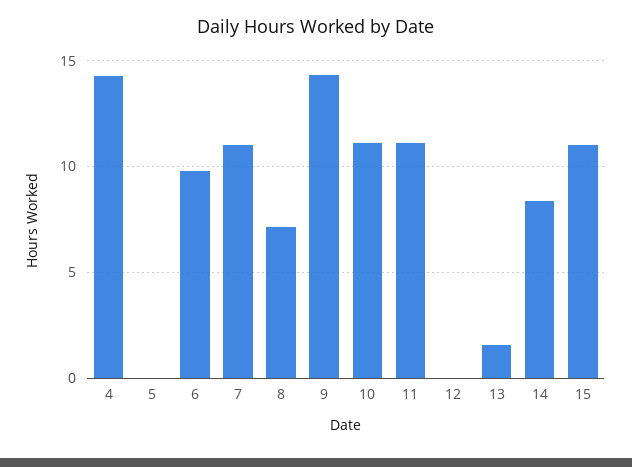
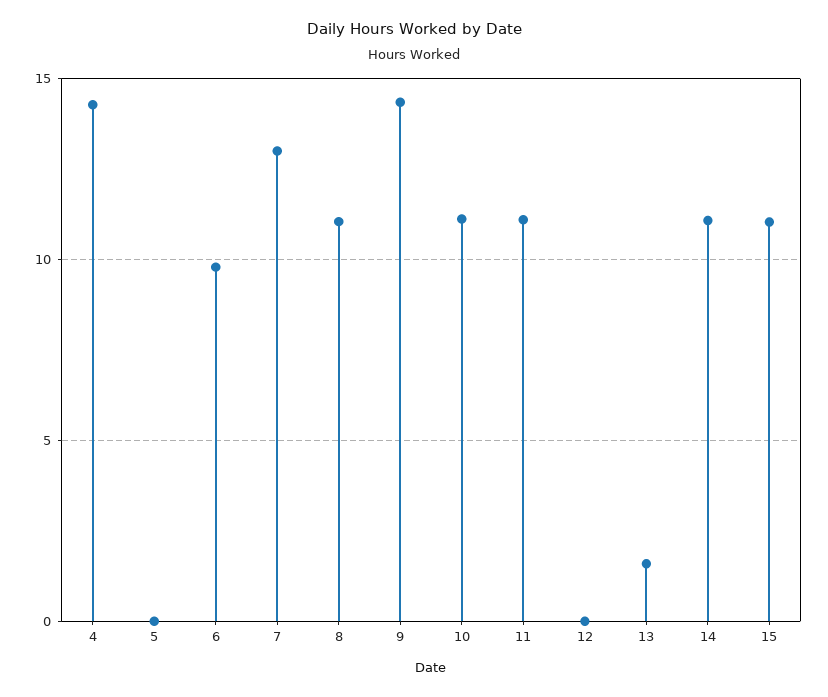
  {
    "4": 14.5,
    "5": 0,
    "6": 10,
-   "7": 11,
+   "7": 13,
-   "8": 7,
+   "8": 11,
    "9": 14.5,
    "10": 11,
    "11": 11,
    "12": 0,
    "13": 1.5,
-   "14": 8.5,
+   "14": 11,
    "15": 11
  }

